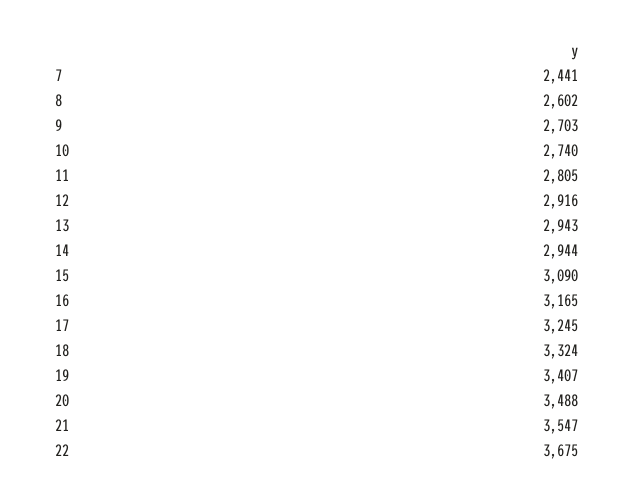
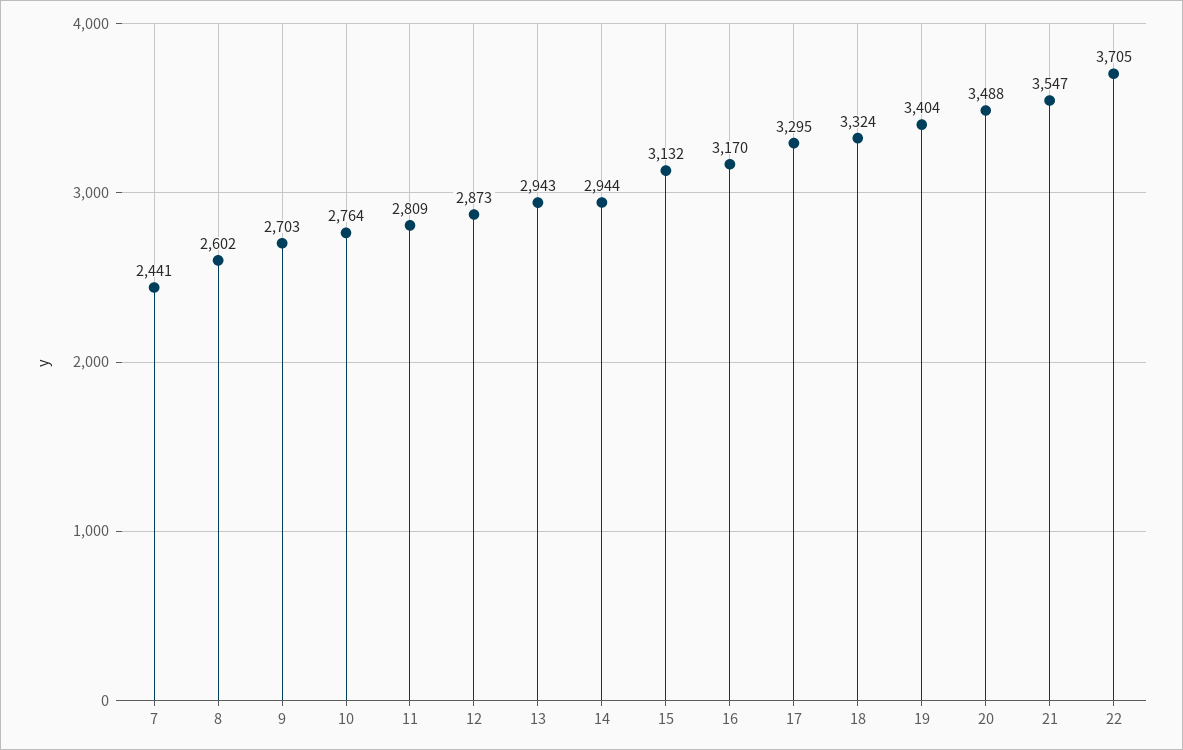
  {
    "7": 2441,
    "8": 2602,
    "9": 2703,
-   "10": 2740,
+   "10": 2764,
-   "11": 2805,
+   "11": 2809,
-   "12": 2916,
+   "12": 2873,
    "13": 2943,
    "14": 2944,
-   "15": 3090,
+   "15": 3132,
-   "16": 3165,
+   "16": 3170,
-   "17": 3245,
+   "17": 3295,
    "18": 3324,
-   "19": 3407,
+   "19": 3404,
    "20": 3488,
    "21": 3547,
-   "22": 3675
+   "22": 3705
  }

